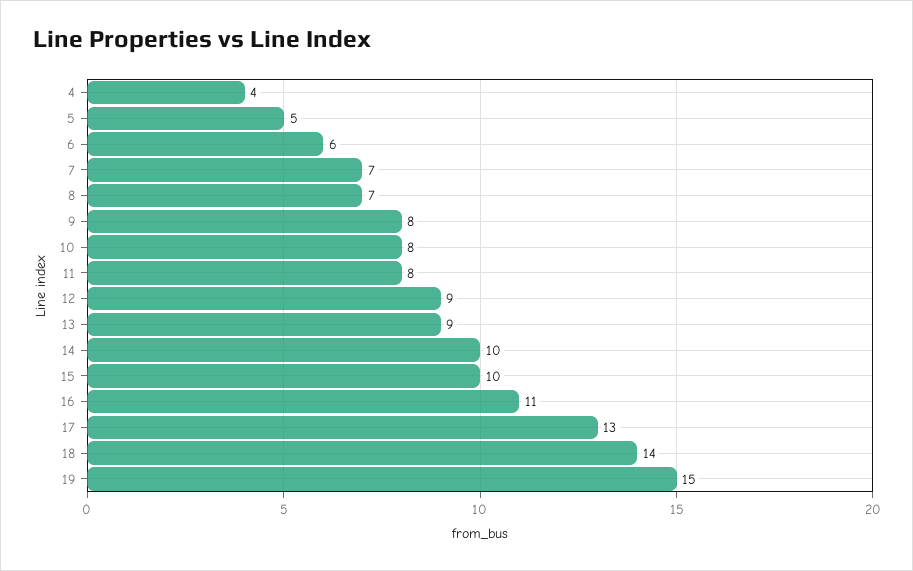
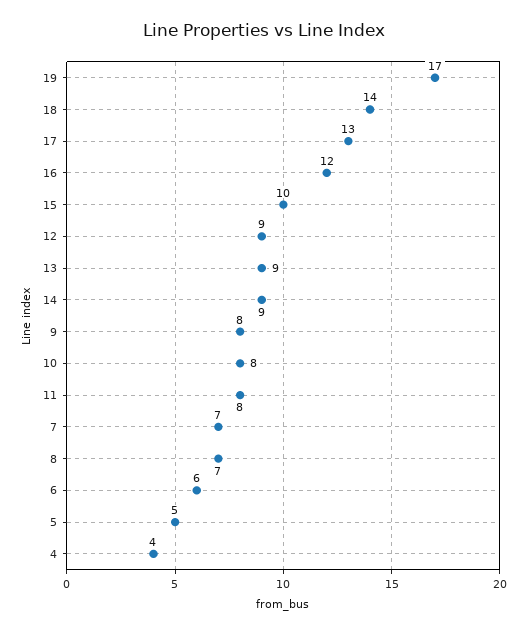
  {
    "4": 4,
    "5": 5,
    "6": 6,
    "7": 7,
    "8": 7,
    "9": 8,
    "10": 8,
    "11": 8,
    "12": 9,
    "13": 9,
-   "14": 10,
+   "14": 9,
    "15": 10,
-   "16": 11,
+   "16": 12,
    "17": 13,
    "18": 14,
-   "19": 15
+   "19": 17
  }

